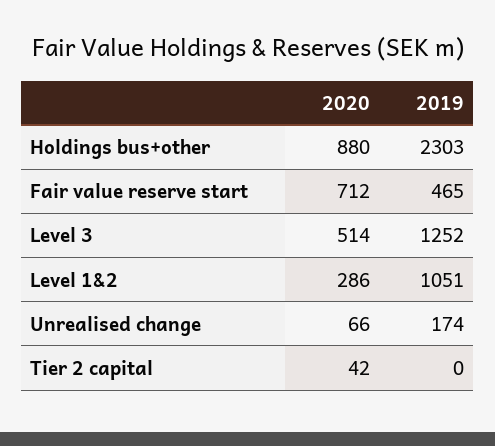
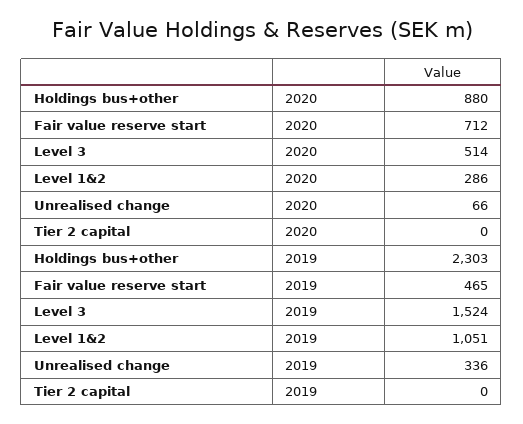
  {
    "2020": {
      "Holdings bus+other": 880,
      "Fair value reserve start": 712,
      "Level 3": 514,
      "Level 1&2": 286,
      "Unrealised change": 66,
-     "Tier 2 capital": 42
+     "Tier 2 capital": 0
    },
    "2019": {
      "Holdings bus+other": 2303,
      "Fair value reserve start": 465,
-     "Level 3": 1252,
+     "Level 3": 1524,
      "Level 1&2": 1051,
-     "Unrealised change": 174,
+     "Unrealised change": 336,
      "Tier 2 capital": 0
    }
  }

